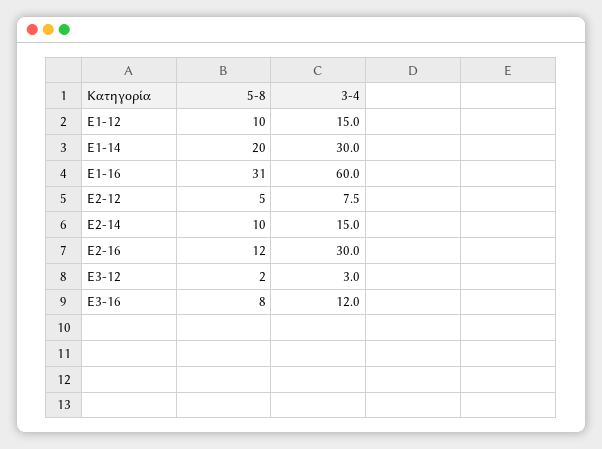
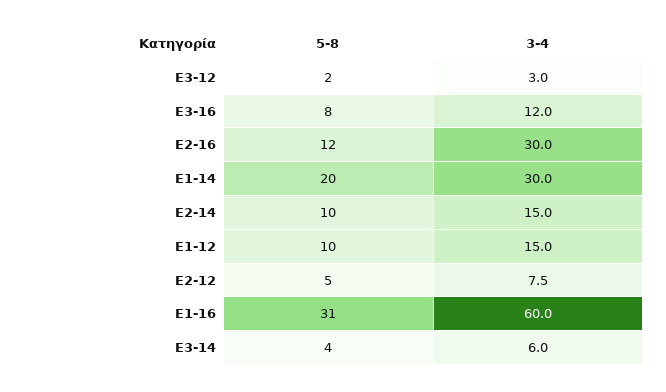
  {
    "5-8": {
      "E1-12": 10,
      "E1-14": 20,
      "E1-16": 31,
      "E2-12": 5,
      "E2-14": 10,
      "E2-16": 12,
      "E3-12": 2,
-     "E3-16": 8
+     "E3-16": 8,
+     "E3-14": 4
    },
    "3-4": {
      "E1-12": 15,
      "E1-14": 30,
      "E1-16": 60,
      "E2-12": 7.5,
      "E2-14": 15,
      "E2-16": 30,
      "E3-12": 3,
-     "E3-16": 12
+     "E3-16": 12,
+     "E3-14": 6
    }
  }

